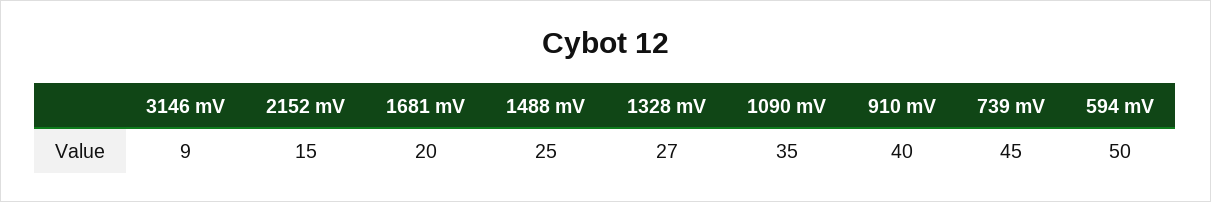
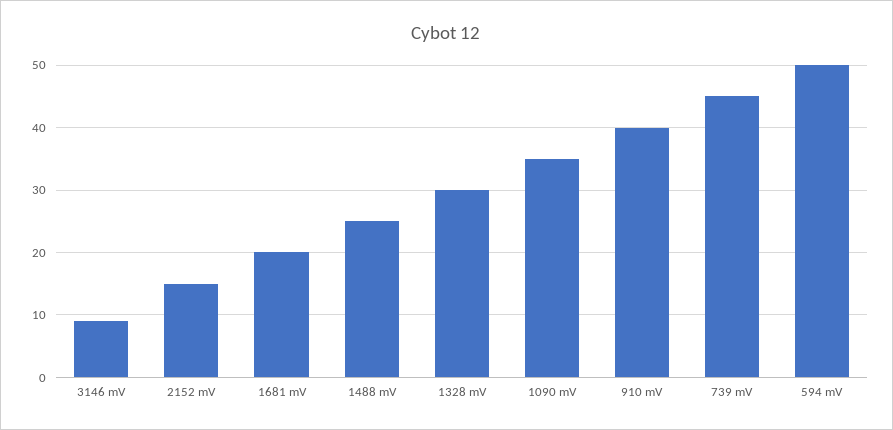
  {
    "3146 mV": 9,
    "2152 mV": 15,
    "1681 mV": 20,
    "1488 mV": 25,
-   "1328 mV": 27,
+   "1328 mV": 30,
    "1090 mV": 35,
    "910 mV": 40,
    "739 mV": 45,
    "594 mV": 50
  }

